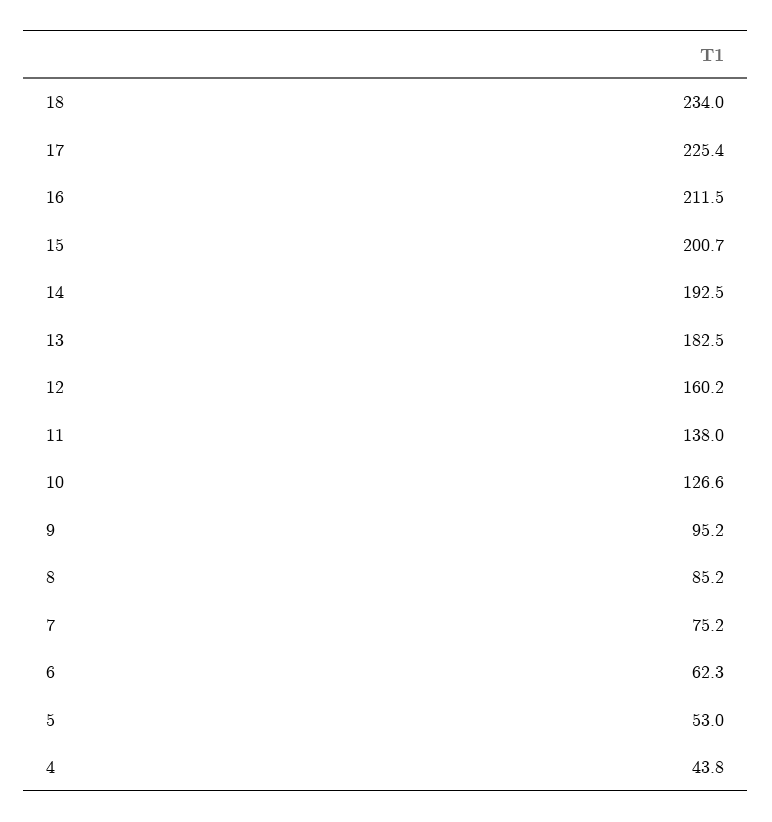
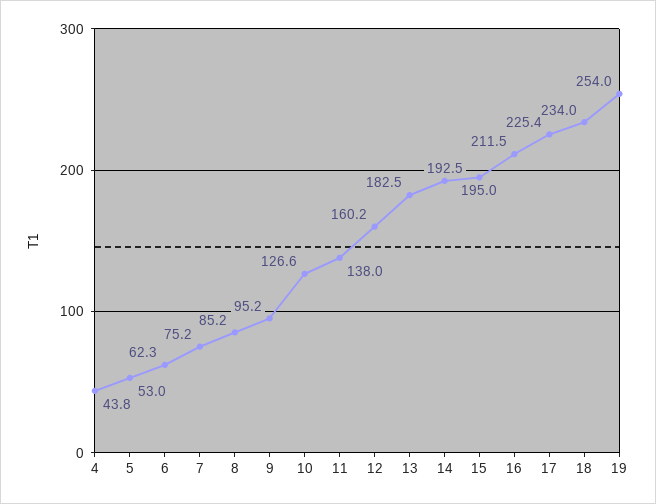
  {
    "18": 234,
    "17": 225.4,
    "16": 211.5,
-   "15": 200.7,
+   "15": 195,
    "14": 192.5,
    "13": 182.5,
    "12": 160.2,
    "11": 138,
    "10": 126.6,
    "9": 95.2,
    "8": 85.2,
    "7": 75.2,
    "6": 62.3,
    "5": 53,
-   "4": 43.8
+   "4": 43.8,
+   "19": 254
  }

